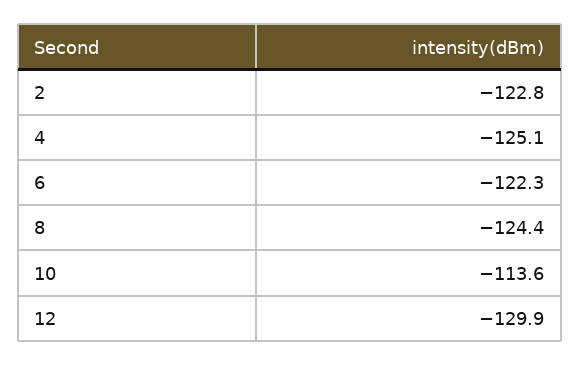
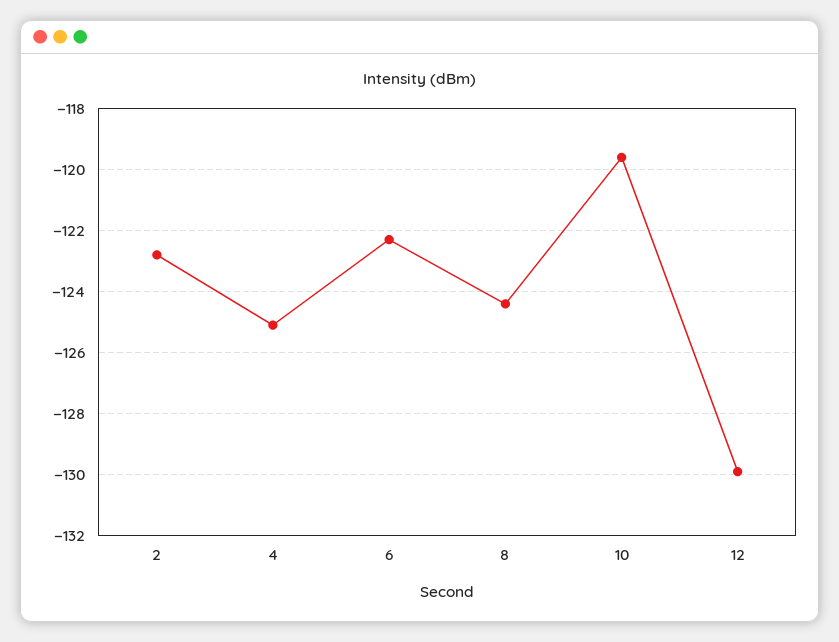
  {
    "2": -122.8,
    "4": -125.1,
    "6": -122.3,
    "8": -124.4,
-   "10": -113.6,
+   "10": -119.5,
    "12": -129.9
  }

